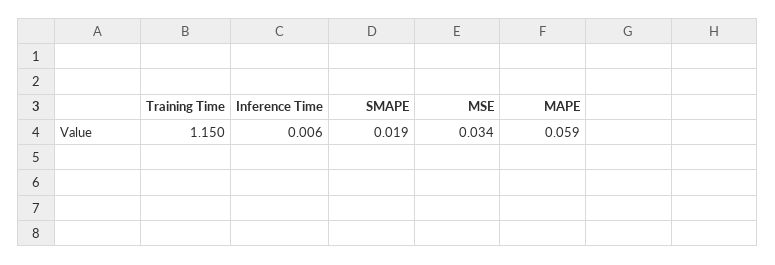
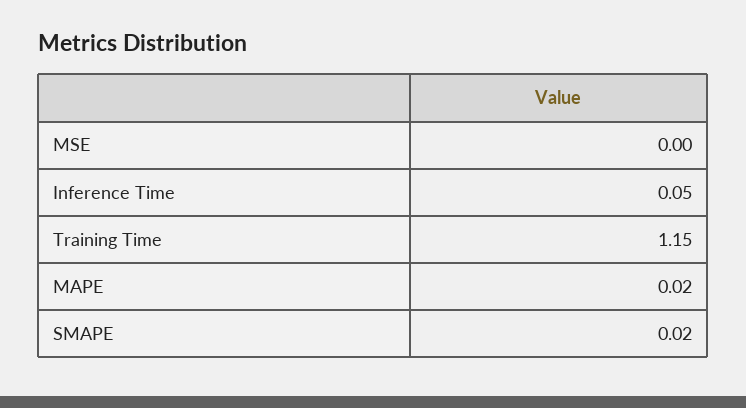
  {
    "Training Time": 1.15,
-   "Inference Time": 0.006,
+   "Inference Time": 0.05,
    "SMAPE": 0.019,
-   "MSE": 0.034,
+   "MSE": 0,
-   "MAPE": 0.059
+   "MAPE": 0.02
  }

